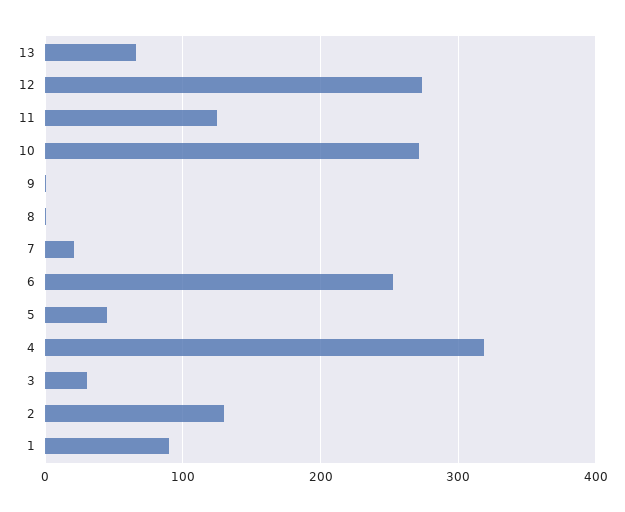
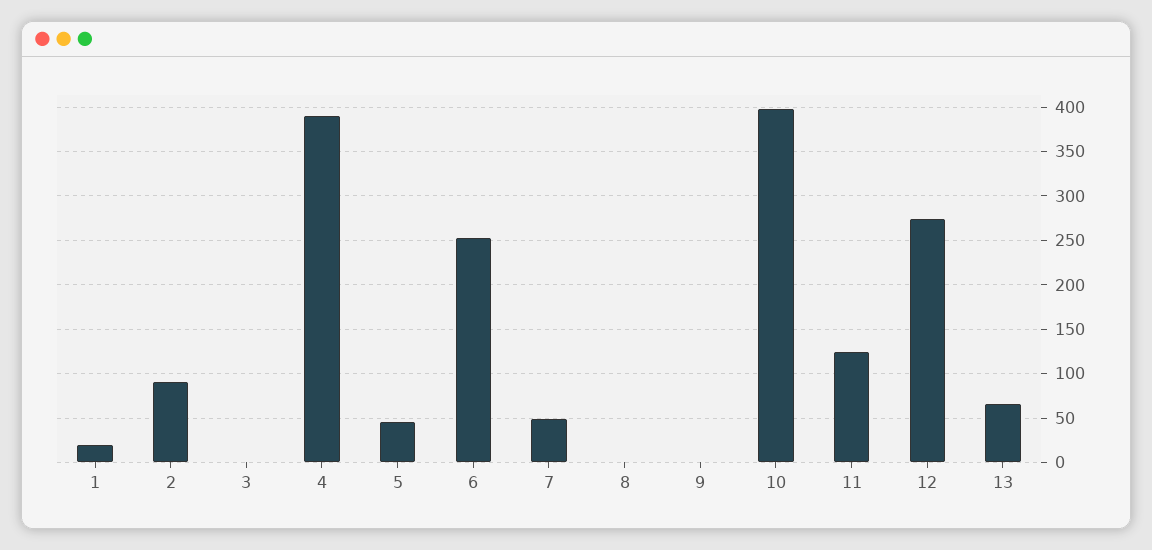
  {
    "13": 70,
    "12": 270,
    "11": 120,
-   "10": 270,
+   "10": 400,
    "9": 0,
    "8": 0,
-   "7": 20,
+   "7": 50,
    "6": 250,
    "5": 50,
-   "4": 320,
+   "4": 390,
-   "3": 30,
+   "3": 0,
-   "2": 130,
+   "2": 90,
-   "1": 90
+   "1": 20
  }

